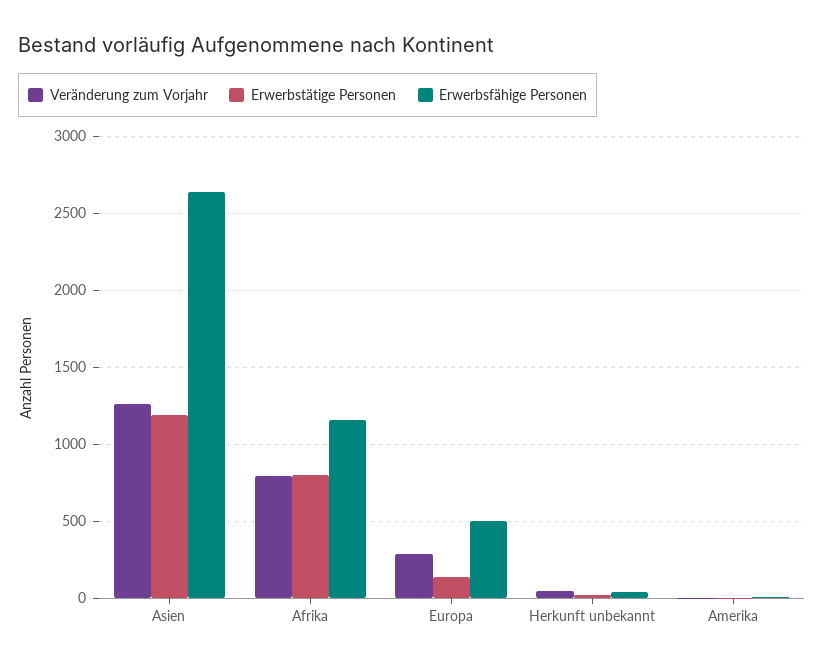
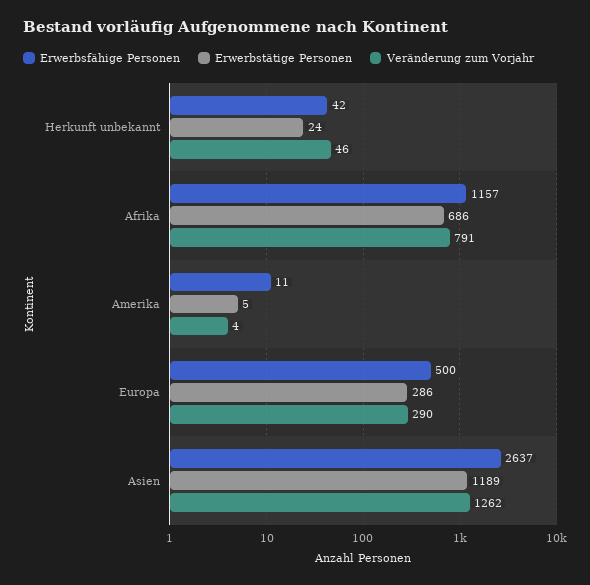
  {
    "Veränderung zum Vorjahr": {
      "Asien": 1262,
      "Afrika": 791,
      "Europa": 290,
      "Herkunft unbekannt": 46,
      "Amerika": 4
    },
    "Erwerbstätige Personen": {
      "Asien": 1189,
-     "Afrika": 800,
+     "Afrika": 686,
-     "Europa": 150,
+     "Europa": 286,
      "Herkunft unbekannt": 24,
      "Amerika": 5
    },
    "Erwerbsfähige Personen": {
      "Asien": 2637,
      "Afrika": 1157,
      "Europa": 500,
      "Herkunft unbekannt": 42,
      "Amerika": 11
    }
  }

